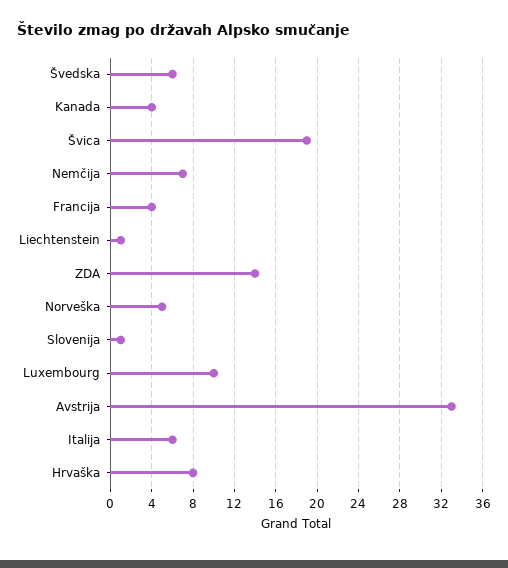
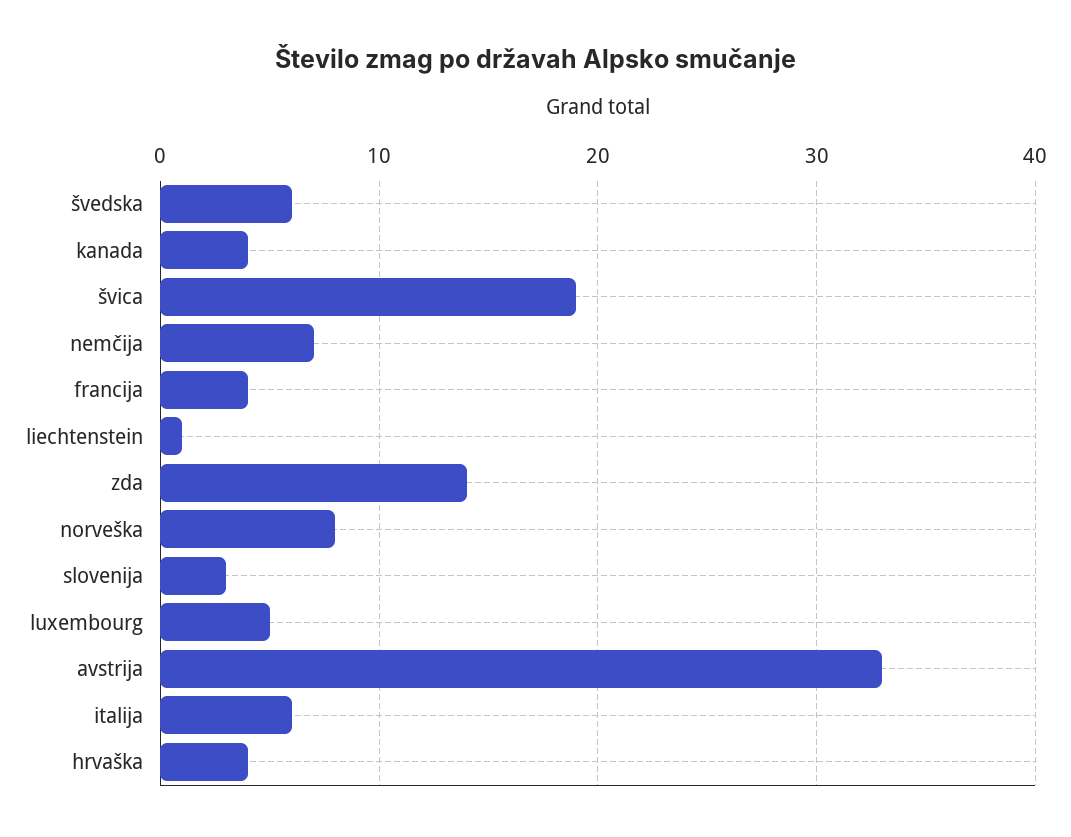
  {
    "Švedska": 6,
    "Kanada": 4,
    "Švica": 19,
    "Nemčija": 7,
    "Francija": 4,
    "Liechtenstein": 1,
    "ZDA": 14,
-   "Norveška": 5,
+   "Norveška": 8,
-   "Slovenija": 1,
+   "Slovenija": 3,
-   "Luxembourg": 10,
+   "Luxembourg": 5,
    "Avstrija": 33,
    "Italija": 6,
-   "Hrvaška": 8
+   "Hrvaška": 4
  }

